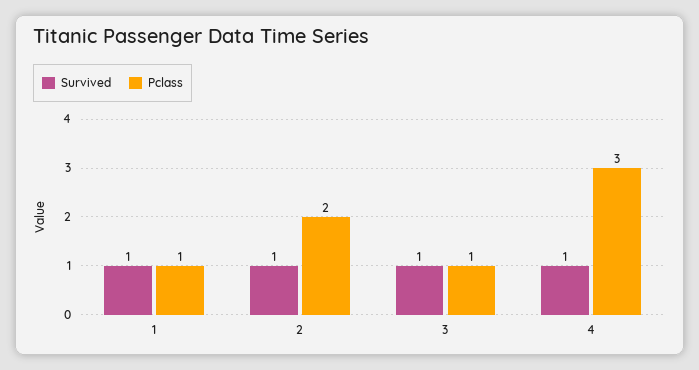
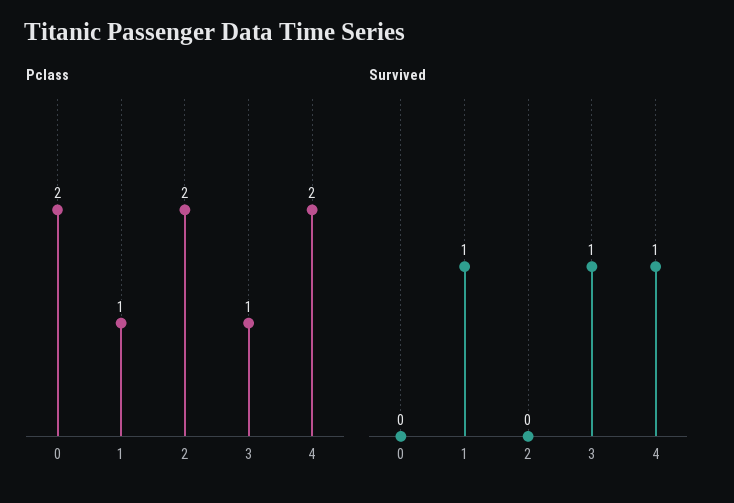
  {
    "Survived": {
      "1": 1,
-     "2": 1,
+     "2": 0,
      "3": 1,
-     "4": 1
+     "4": 1,
+     "0": 0
    },
    "Pclass": {
      "1": 1,
      "2": 2,
      "3": 1,
-     "4": 3
+     "4": 2,
+     "0": 2
    }
  }

